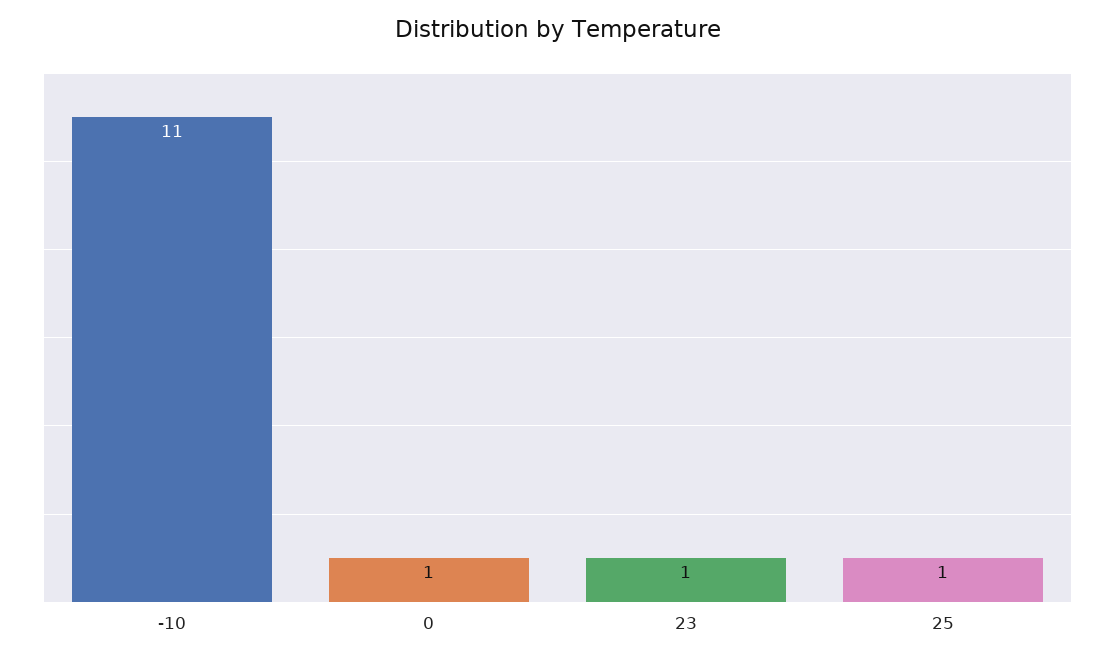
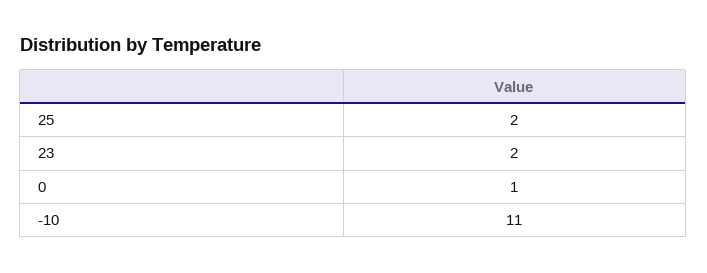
  {
    "-10": 11,
    "0": 1,
-   "23": 1,
+   "23": 2,
-   "25": 1
+   "25": 2
  }

